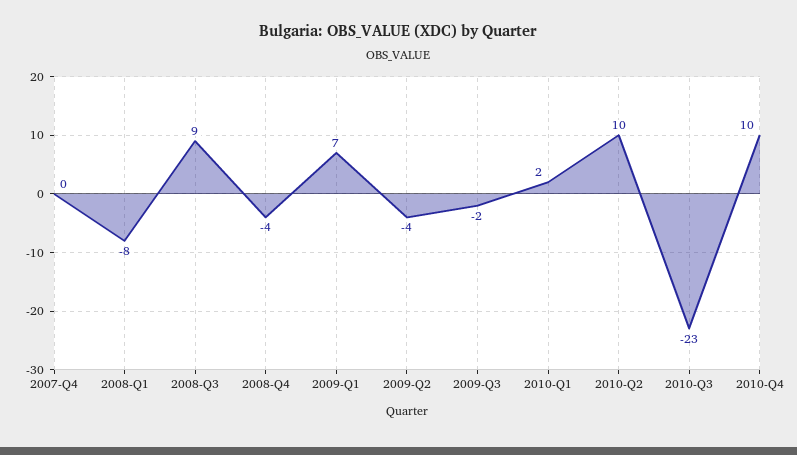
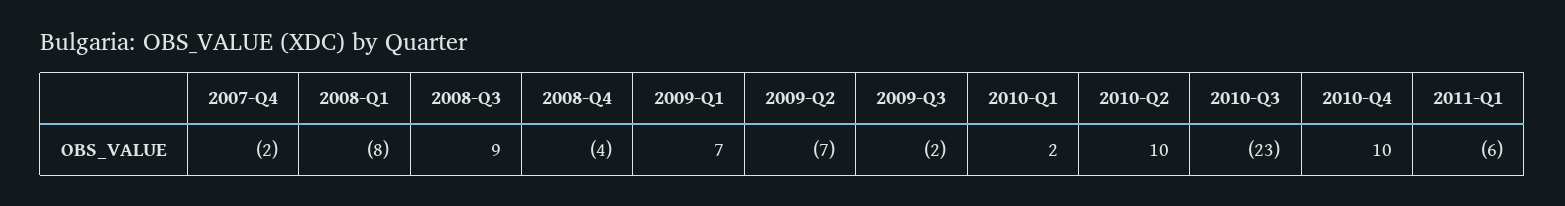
  {
-   "2007-Q4": 0,
+   "2007-Q4": -2,
    "2008-Q1": -8,
    "2008-Q3": 9,
    "2008-Q4": -4,
    "2009-Q1": 7,
-   "2009-Q2": -4,
+   "2009-Q2": -7,
    "2009-Q3": -2,
    "2010-Q1": 2,
    "2010-Q2": 10,
    "2010-Q3": -23,
-   "2010-Q4": 10
+   "2010-Q4": 10,
+   "2011-Q1": -6
  }

